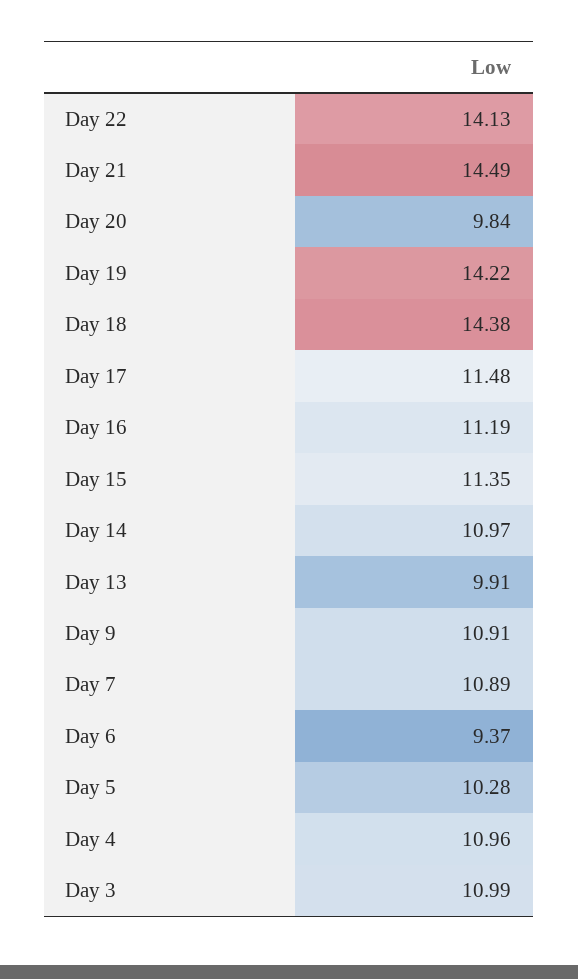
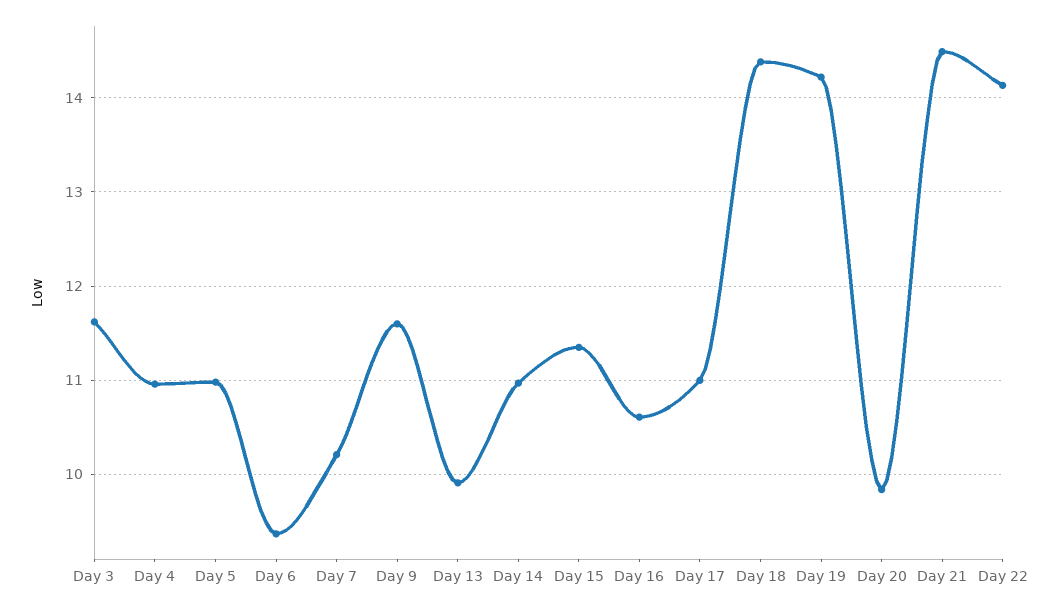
  {
    "Day 22": 14.13,
    "Day 21": 14.49,
    "Day 20": 9.84,
    "Day 19": 14.22,
    "Day 18": 14.38,
-   "Day 17": 11.48,
+   "Day 17": 11,
-   "Day 16": 11.19,
+   "Day 16": 10.6,
    "Day 15": 11.35,
    "Day 14": 10.97,
    "Day 13": 9.91,
-   "Day 9": 10.91,
+   "Day 9": 11.6,
-   "Day 7": 10.89,
+   "Day 7": 10.2,
    "Day 6": 9.37,
-   "Day 5": 10.28,
+   "Day 5": 11,
    "Day 4": 10.96,
-   "Day 3": 10.99
+   "Day 3": 11.6
  }

